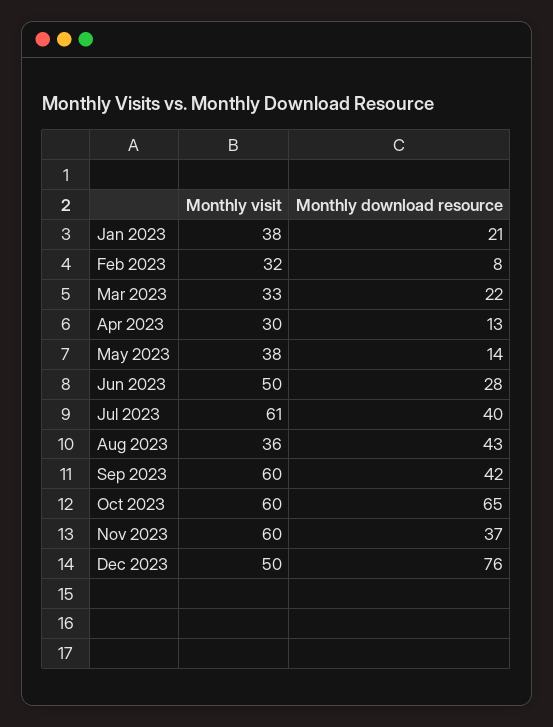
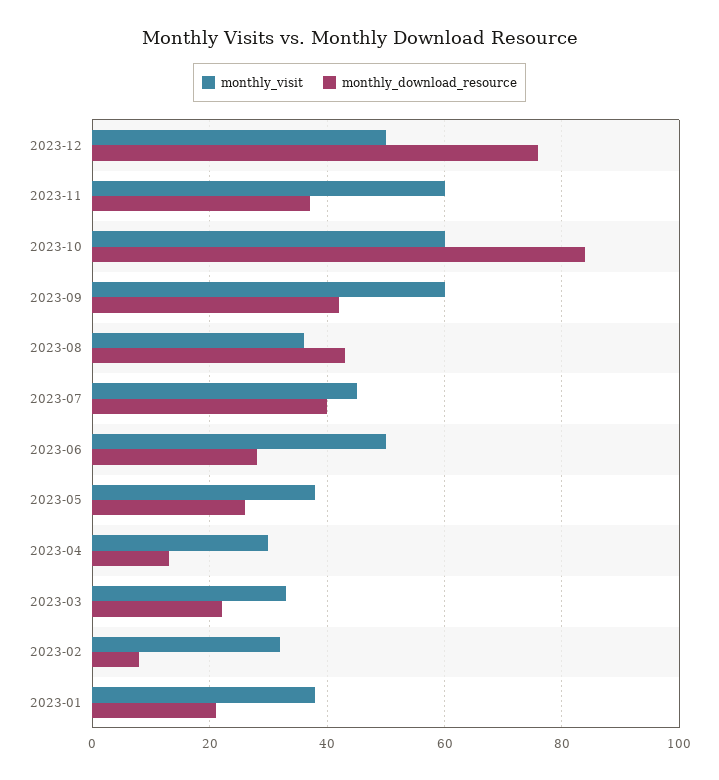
  {
    "Monthly visit": {
      "Jan 2023": 38,
      "Feb 2023": 32,
      "Mar 2023": 33,
      "Apr 2023": 30,
      "May 2023": 38,
      "Jun 2023": 50,
-     "Jul 2023": 61,
+     "Jul 2023": 45,
      "Aug 2023": 36,
      "Sep 2023": 60,
      "Oct 2023": 60,
      "Nov 2023": 60,
      "Dec 2023": 50
    },
    "Monthly download resource": {
      "Jan 2023": 21,
      "Feb 2023": 8,
      "Mar 2023": 22,
      "Apr 2023": 13,
-     "May 2023": 14,
+     "May 2023": 25,
      "Jun 2023": 28,
      "Jul 2023": 40,
      "Aug 2023": 43,
      "Sep 2023": 42,
-     "Oct 2023": 65,
+     "Oct 2023": 85,
      "Nov 2023": 37,
      "Dec 2023": 76
    }
  }

